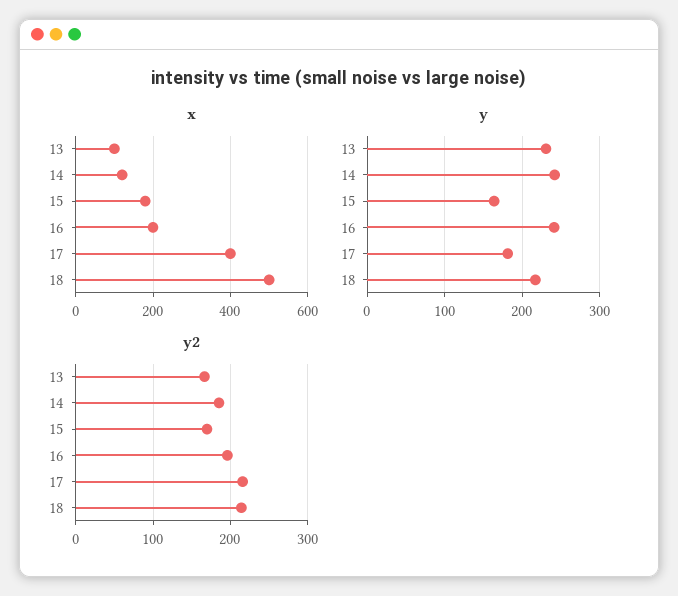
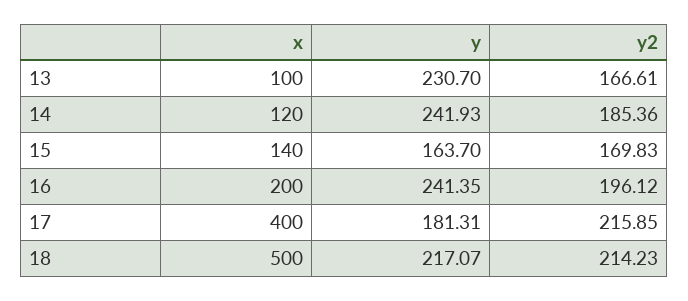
  {
    "x": {
      "13": 100,
      "14": 120,
-     "15": 180,
+     "15": 140,
      "16": 200,
      "17": 400,
      "18": 500
    },
    "y": {
      "13": 230.7,
      "14": 241.93,
      "15": 163.7,
      "16": 241.35,
      "17": 181.31,
      "18": 217.07
    },
    "y2": {
      "13": 166.61,
      "14": 185.36,
      "15": 169.83,
      "16": 196.12,
      "17": 215.85,
      "18": 214.23
    }
  }

